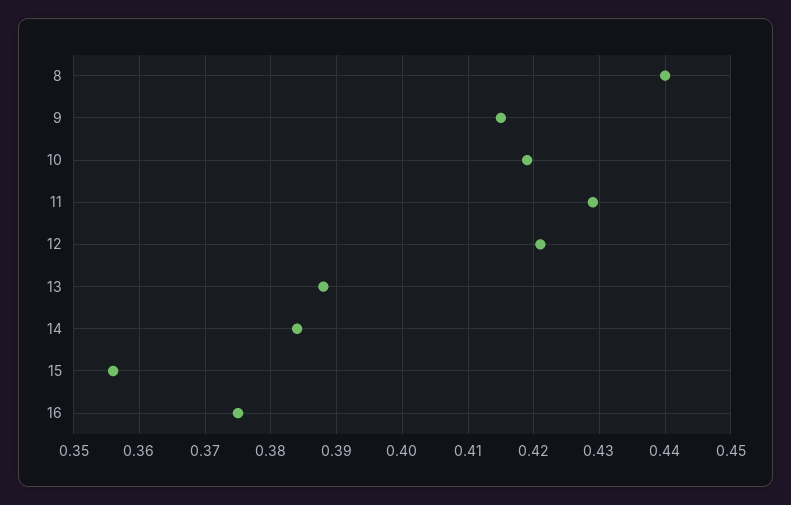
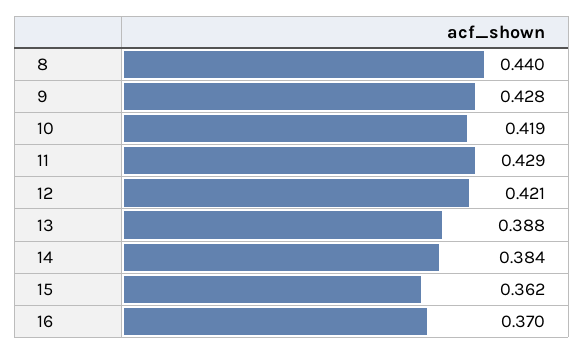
  {
    "8": 0.44,
-   "9": 0.415,
+   "9": 0.428,
    "10": 0.419,
    "11": 0.429,
    "12": 0.421,
    "13": 0.388,
    "14": 0.384,
-   "15": 0.356,
+   "15": 0.362,
-   "16": 0.375
+   "16": 0.37
  }

